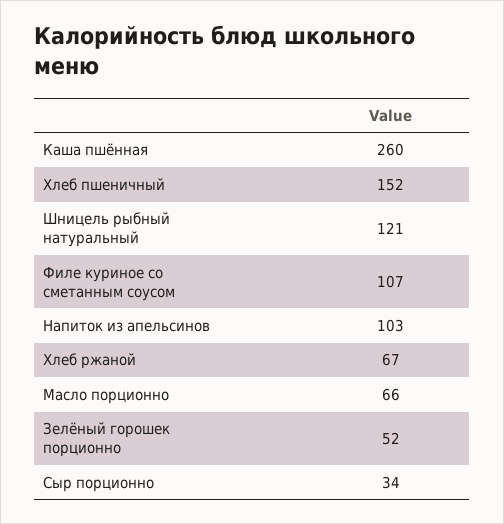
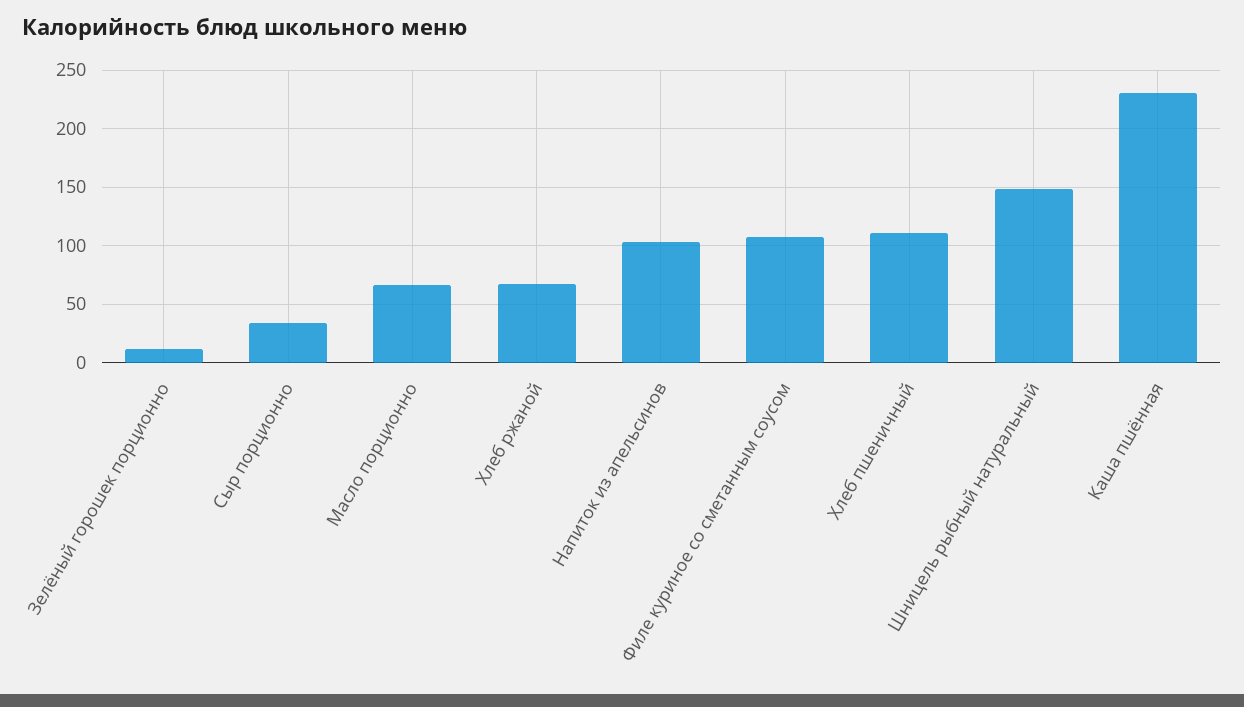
  {
-   "Каша пшённая": 260,
+   "Каша пшённая": 230,
-   "Хлеб пшеничный": 152,
+   "Хлеб пшеничный": 110,
-   "Шницель рыбный натуральный": 121,
+   "Шницель рыбный натуральный": 150,
    "Филе куриное со сметанным соусом": 107,
    "Напиток из апельсинов": 103,
    "Хлеб ржаной": 67,
    "Масло порционно": 66,
-   "Зелёный горошек порционно": 52,
+   "Зелёный горошек порционно": 10,
    "Сыр порционно": 34
  }

